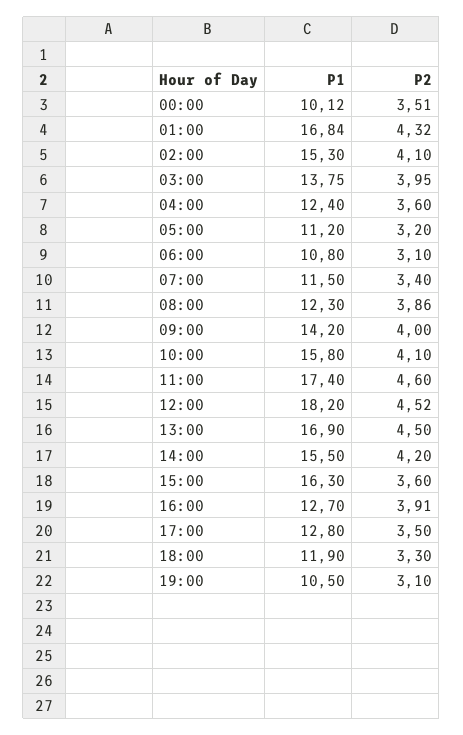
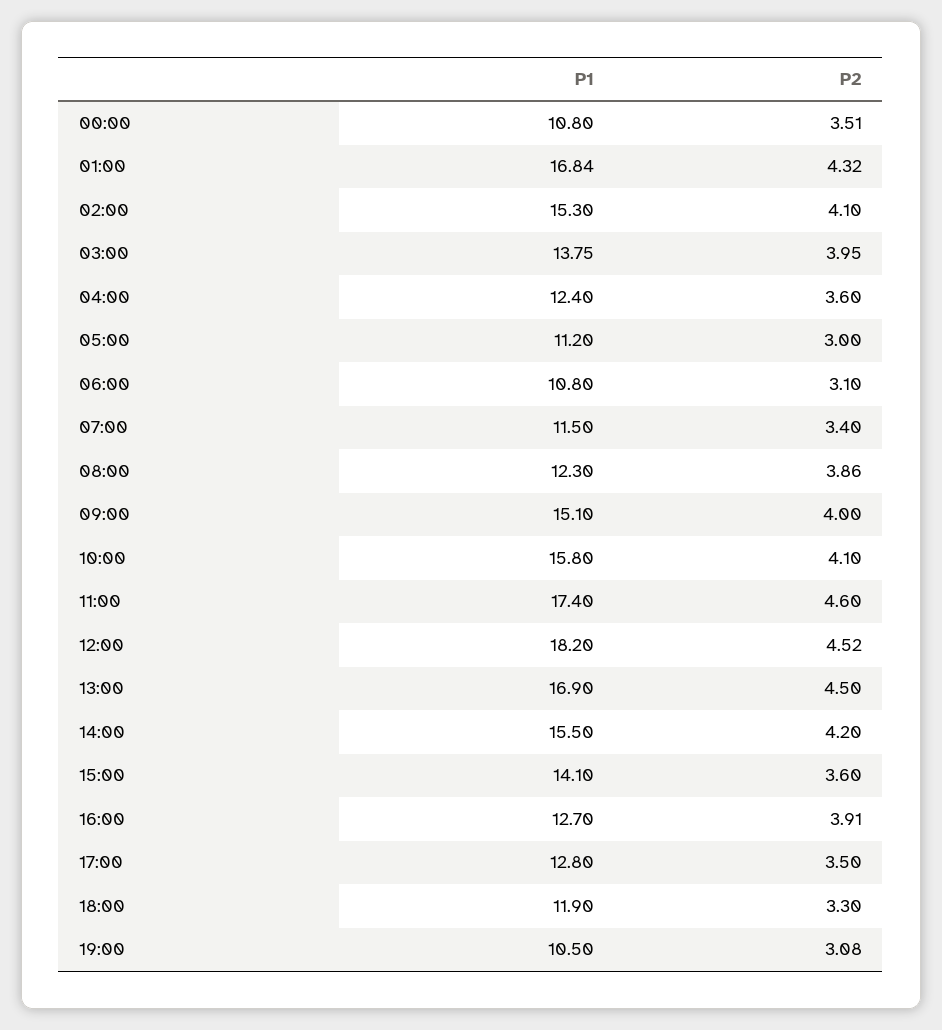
  {
    "P1": {
-     "00:00": 10.12,
+     "00:00": 10.8,
      "01:00": 16.84,
      "02:00": 15.3,
      "03:00": 13.75,
      "04:00": 12.4,
      "05:00": 11.2,
      "06:00": 10.8,
      "07:00": 11.5,
      "08:00": 12.3,
-     "09:00": 14.2,
+     "09:00": 15.1,
      "10:00": 15.8,
      "11:00": 17.4,
      "12:00": 18.2,
      "13:00": 16.9,
      "14:00": 15.5,
-     "15:00": 16.3,
+     "15:00": 14.1,
      "16:00": 12.7,
      "17:00": 12.8,
      "18:00": 11.9,
      "19:00": 10.5
    },
    "P2": {
      "00:00": 3.51,
      "01:00": 4.32,
      "02:00": 4.1,
      "03:00": 3.95,
      "04:00": 3.6,
-     "05:00": 3.2,
+     "05:00": 3,
      "06:00": 3.1,
      "07:00": 3.4,
      "08:00": 3.86,
      "09:00": 4,
      "10:00": 4.1,
      "11:00": 4.6,
      "12:00": 4.52,
      "13:00": 4.5,
      "14:00": 4.2,
      "15:00": 3.6,
      "16:00": 3.91,
      "17:00": 3.5,
      "18:00": 3.3,
-     "19:00": 3.1
+     "19:00": 3.08
    }
  }

